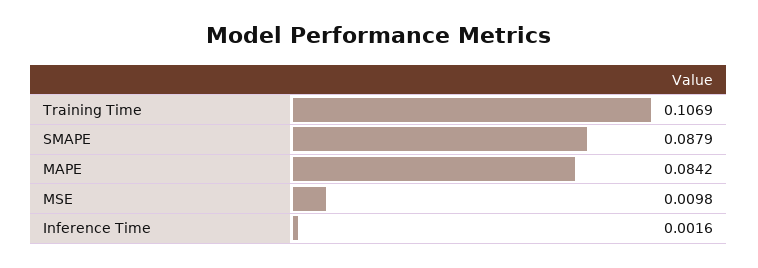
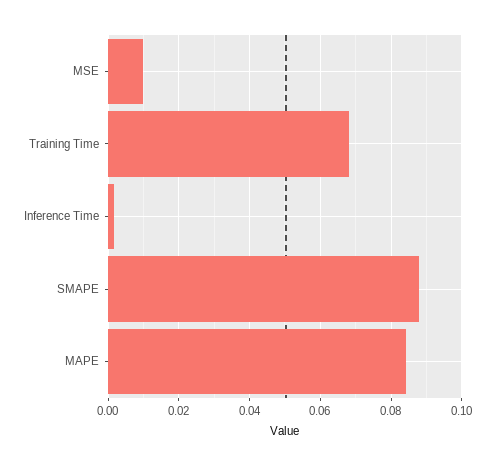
  {
-   "Training Time": 0.1069,
+   "Training Time": 0.068,
    "SMAPE": 0.0879,
    "MAPE": 0.0842,
    "MSE": 0.0098,
    "Inference Time": 0.0016
  }

